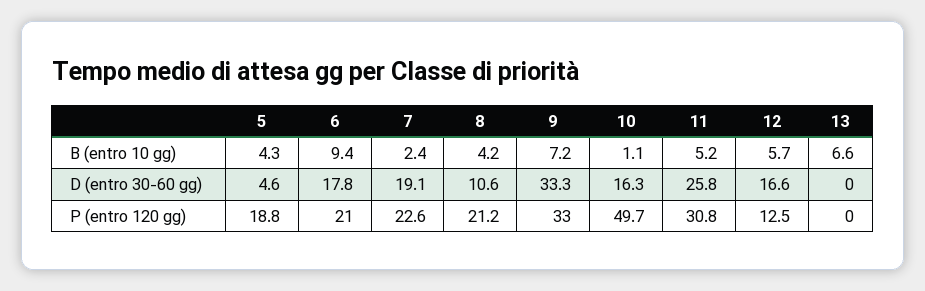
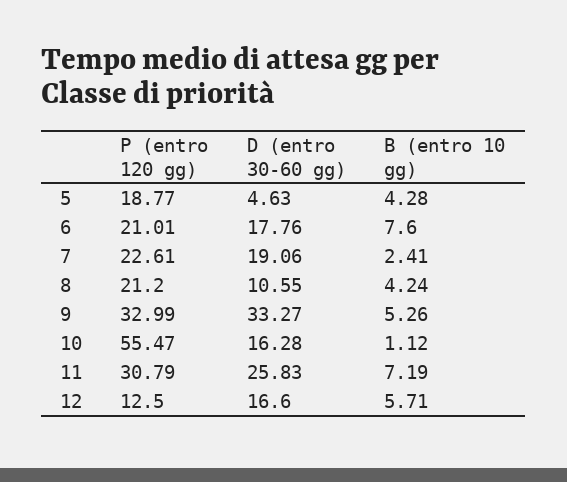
  {
    "5": {
      "B (entro 10 gg)": 4.28,
      "D (entro 30-60 gg)": 4.63,
      "P (entro 120 gg)": 18.77
    },
    "6": {
-     "B (entro 10 gg)": 9.4,
+     "B (entro 10 gg)": 7.6,
      "D (entro 30-60 gg)": 17.76,
      "P (entro 120 gg)": 21.01
    },
    "7": {
      "B (entro 10 gg)": 2.41,
      "D (entro 30-60 gg)": 19.06,
      "P (entro 120 gg)": 22.61
    },
    "8": {
      "B (entro 10 gg)": 4.24,
      "D (entro 30-60 gg)": 10.55,
      "P (entro 120 gg)": 21.2
    },
    "9": {
-     "B (entro 10 gg)": 7.2,
+     "B (entro 10 gg)": 5.26,
      "D (entro 30-60 gg)": 33.27,
      "P (entro 120 gg)": 32.99
    },
    "10": {
      "B (entro 10 gg)": 1.12,
      "D (entro 30-60 gg)": 16.28,
-     "P (entro 120 gg)": 49.7
+     "P (entro 120 gg)": 55.47
    },
    "11": {
-     "B (entro 10 gg)": 5.2,
+     "B (entro 10 gg)": 7.19,
      "D (entro 30-60 gg)": 25.83,
      "P (entro 120 gg)": 30.79
    },
    "12": {
      "B (entro 10 gg)": 5.71,
      "D (entro 30-60 gg)": 16.6,
      "P (entro 120 gg)": 12.5
-   },
+   }
-   "13": {
-     "B (entro 10 gg)": 6.6,
-     "D (entro 30-60 gg)": 0,
-     "P (entro 120 gg)": 0
-   }
  }

